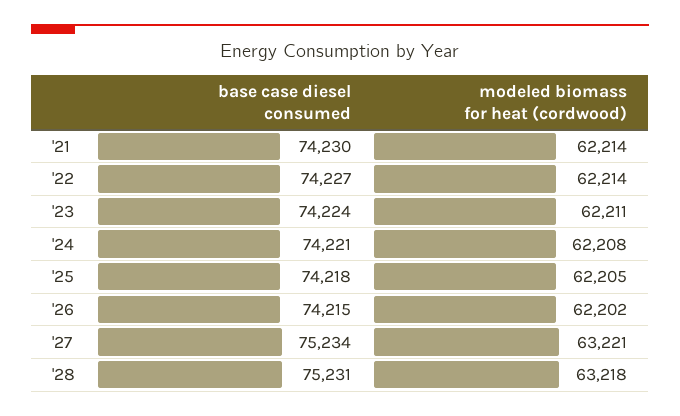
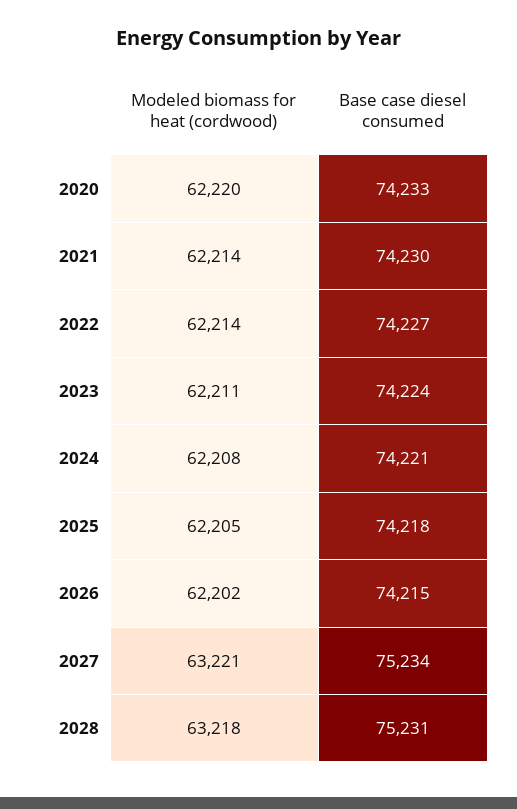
  {
    "base case diesel consumed": {
      "'21": 74230,
      "'22": 74227,
      "'23": 74224,
      "'24": 74221,
      "'25": 74218,
      "'26": 74215,
      "'27": 75234,
-     "'28": 75231
+     "'28": 75231,
+     "2020": 74233
    },
    "modeled biomass for heat (cordwood)": {
      "'21": 62214,
      "'22": 62214,
      "'23": 62211,
      "'24": 62208,
      "'25": 62205,
      "'26": 62202,
      "'27": 63221,
-     "'28": 63218
+     "'28": 63218,
+     "2020": 62220
    }
  }

